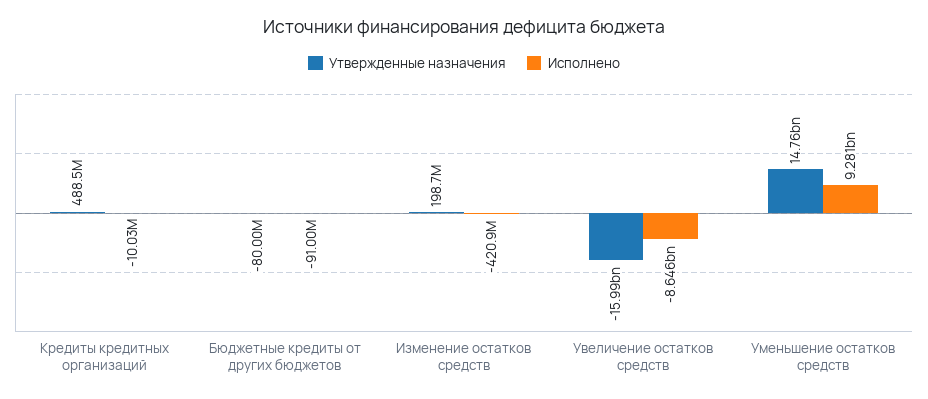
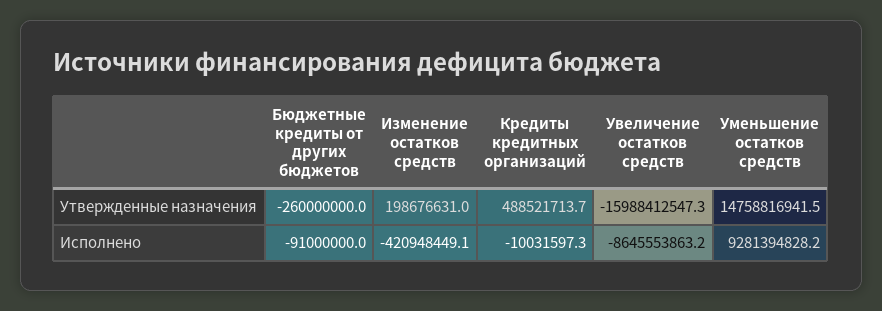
  {
    "Утвержденные назначения": {
      "Кредиты кредитных организаций": 488521713.7,
-     "Бюджетные кредиты от других бюджетов": -80000000,
+     "Бюджетные кредиты от других бюджетов": -260000000,
      "Изменение остатков средств": 198676631,
      "Увеличение остатков средств": -15988412547.3,
      "Уменьшение остатков средств": 14758816941.5
    },
    "Исполнено": {
      "Кредиты кредитных организаций": -10031597.3,
      "Бюджетные кредиты от других бюджетов": -91000000,
      "Изменение остатков средств": -420948449.1,
      "Увеличение остатков средств": -8645553863.2,
      "Уменьшение остатков средств": 9281394828.2
    }
  }

